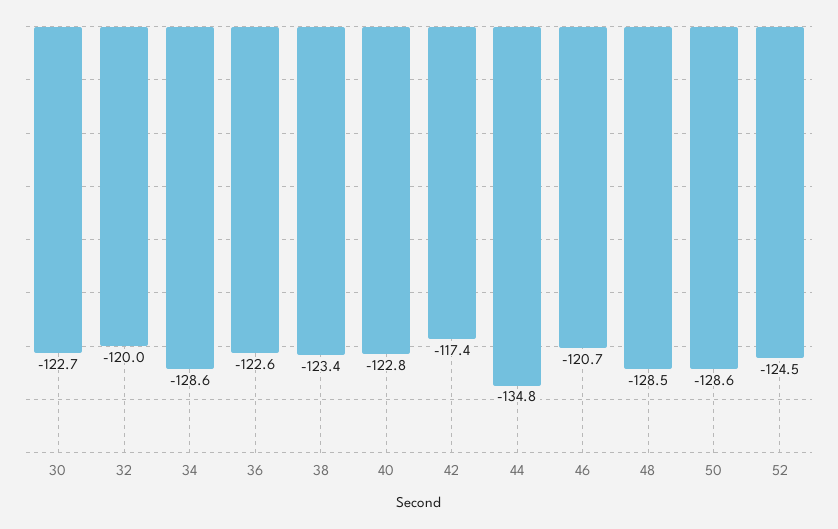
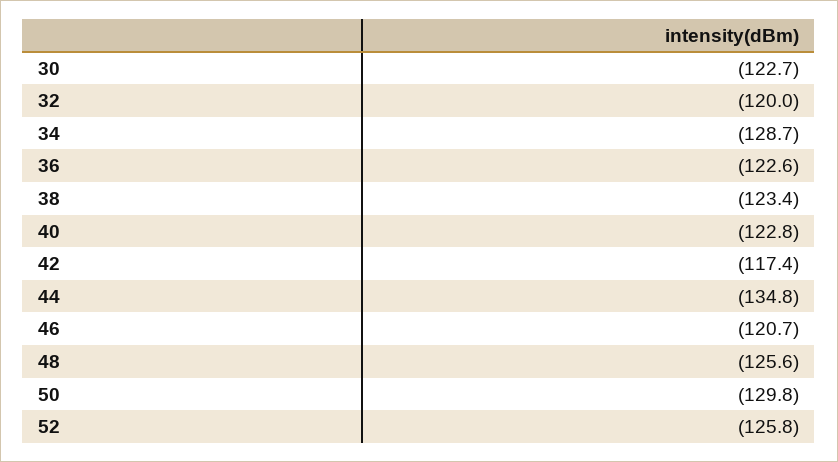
  {
    "30": -122.7,
    "32": -120,
-   "34": -128.6,
+   "34": -128.7,
    "36": -122.6,
    "38": -123.4,
    "40": -122.8,
    "42": -117.4,
    "44": -134.8,
    "46": -120.7,
-   "48": -128.5,
+   "48": -125.6,
-   "50": -128.6,
+   "50": -129.8,
-   "52": -124.5
+   "52": -125.8
  }

